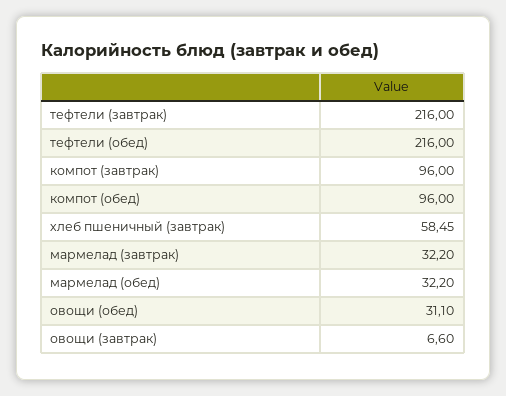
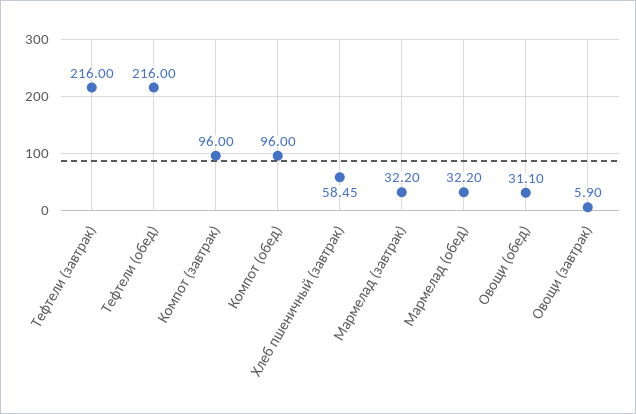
  {
    "тефтели (завтрак)": 216,
    "тефтели (обед)": 216,
    "компот (завтрак)": 96,
    "компот (обед)": 96,
    "хлеб пшеничный (завтрак)": 58.45,
    "мармелад (завтрак)": 32.2,
    "мармелад (обед)": 32.2,
    "овощи (обед)": 31.1,
-   "овощи (завтрак)": 6.6
+   "овощи (завтрак)": 5.9
  }

